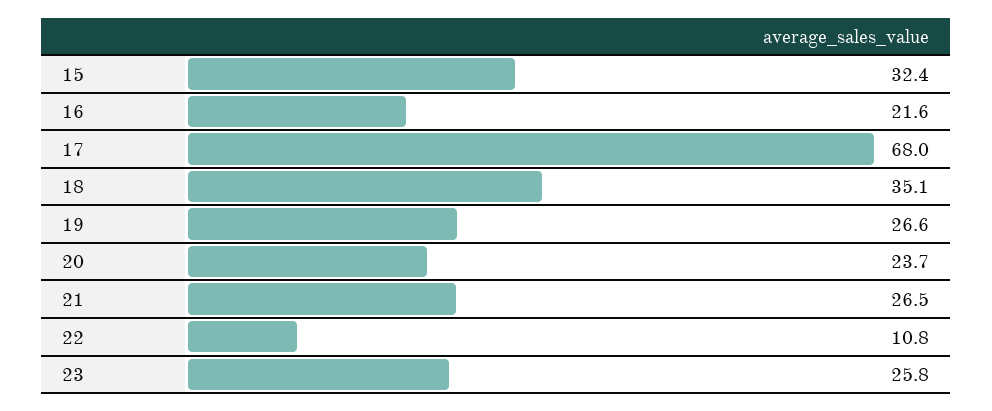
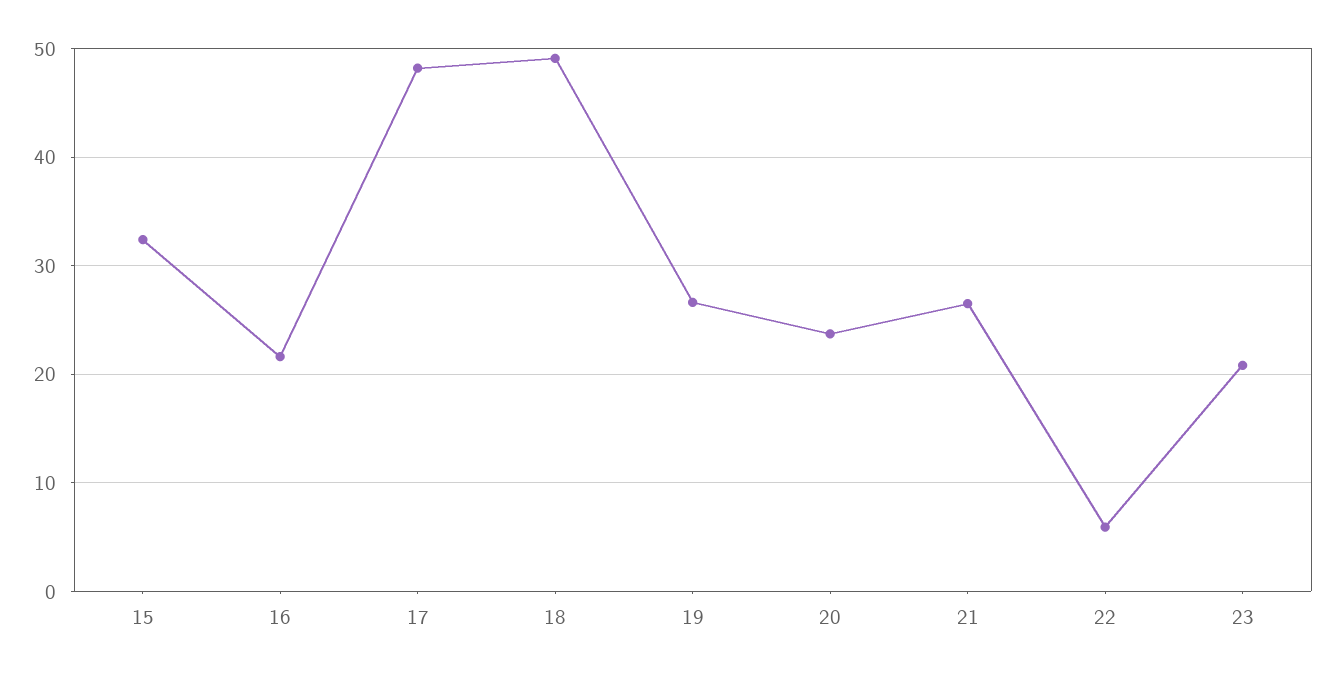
  {
    "15": 32.4,
    "16": 21.6,
-   "17": 68,
+   "17": 48,
-   "18": 35.1,
+   "18": 49,
    "19": 26.6,
    "20": 23.7,
    "21": 26.5,
-   "22": 10.8,
+   "22": 6,
-   "23": 25.8
+   "23": 21
  }

